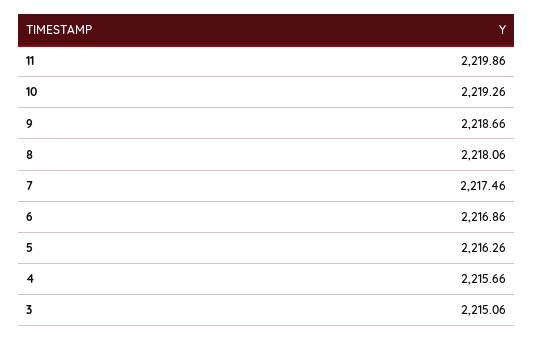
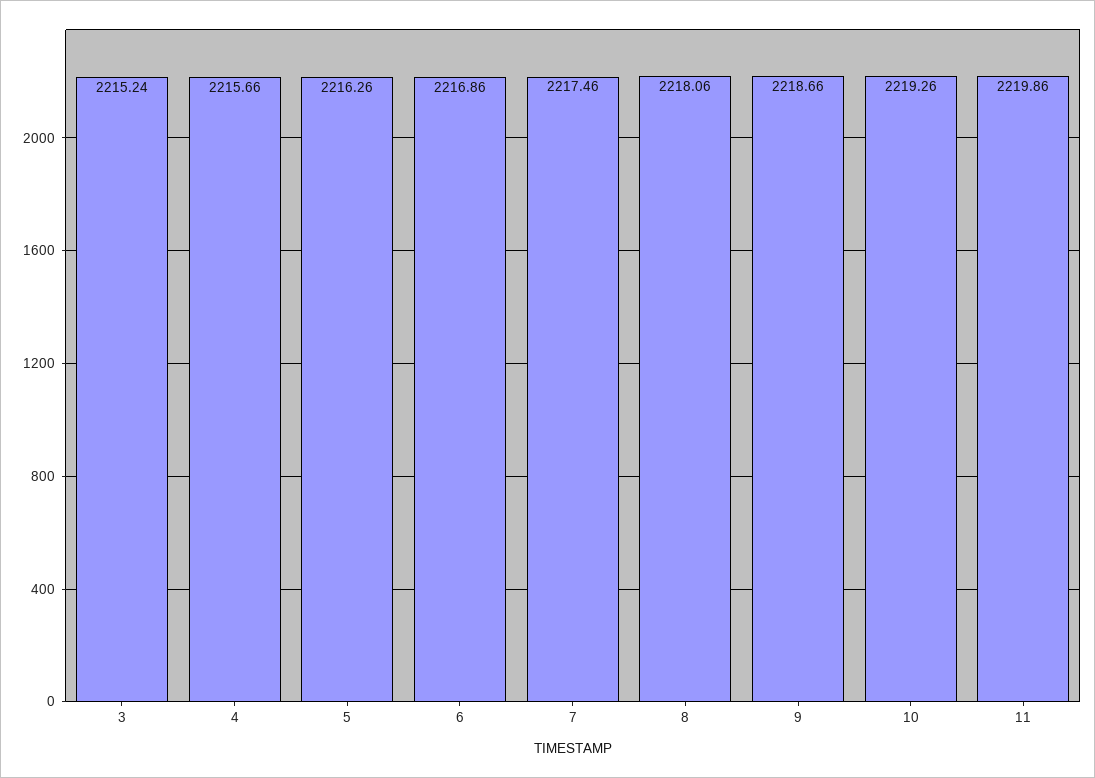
  {
    "11": 2219.86,
    "10": 2219.26,
    "9": 2218.66,
    "8": 2218.06,
    "7": 2217.46,
    "6": 2216.86,
    "5": 2216.26,
    "4": 2215.66,
-   "3": 2215.06
+   "3": 2215.24
  }

